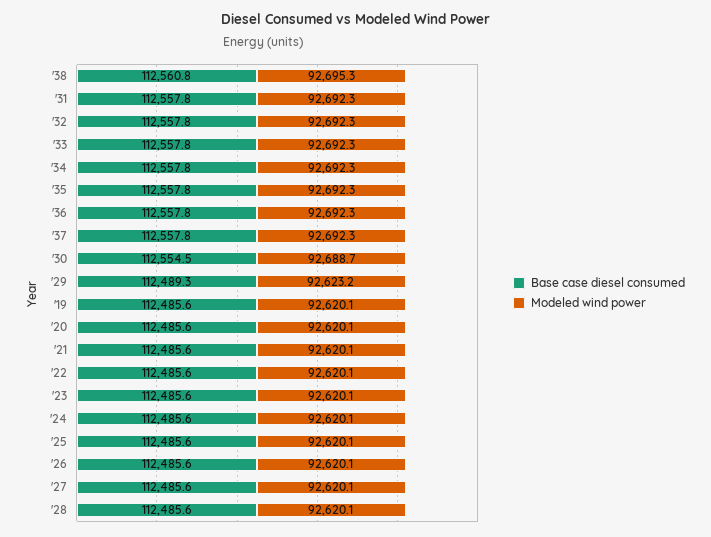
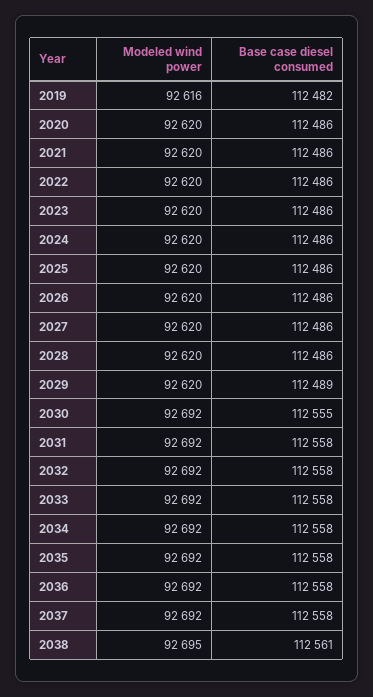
  {
    "Base case diesel consumed": {
      "'38": 112560.8,
      "'31": 112557.8,
      "'32": 112557.8,
      "'33": 112557.8,
      "'34": 112557.8,
      "'35": 112557.8,
      "'36": 112557.8,
      "'37": 112557.8,
      "'30": 112554.5,
      "'29": 112489.3,
-     "'19": 112485.6,
+     "'19": 112482,
      "'20": 112485.6,
      "'21": 112485.6,
      "'22": 112485.6,
      "'23": 112485.6,
      "'24": 112485.6,
      "'25": 112485.6,
      "'26": 112485.6,
      "'27": 112485.6,
      "'28": 112485.6
    },
    "Modeled wind power": {
      "'38": 92695.3,
      "'31": 92692.3,
      "'32": 92692.3,
      "'33": 92692.3,
      "'34": 92692.3,
      "'35": 92692.3,
      "'36": 92692.3,
      "'37": 92692.3,
-     "'30": 92688.7,
+     "'30": 92692,
-     "'29": 92623.2,
+     "'29": 92620,
-     "'19": 92620.1,
+     "'19": 92616,
      "'20": 92620.1,
      "'21": 92620.1,
      "'22": 92620.1,
      "'23": 92620.1,
      "'24": 92620.1,
      "'25": 92620.1,
      "'26": 92620.1,
      "'27": 92620.1,
      "'28": 92620.1
    }
  }

